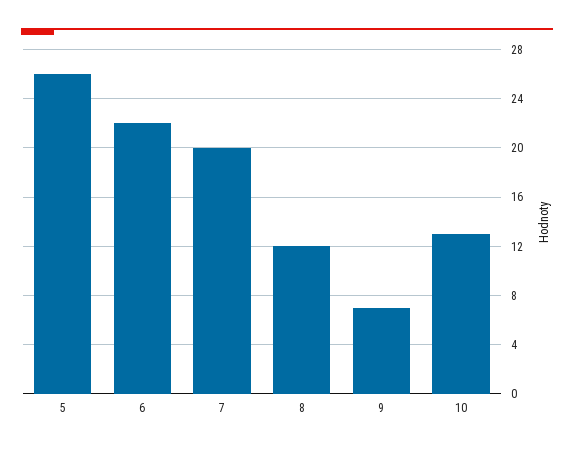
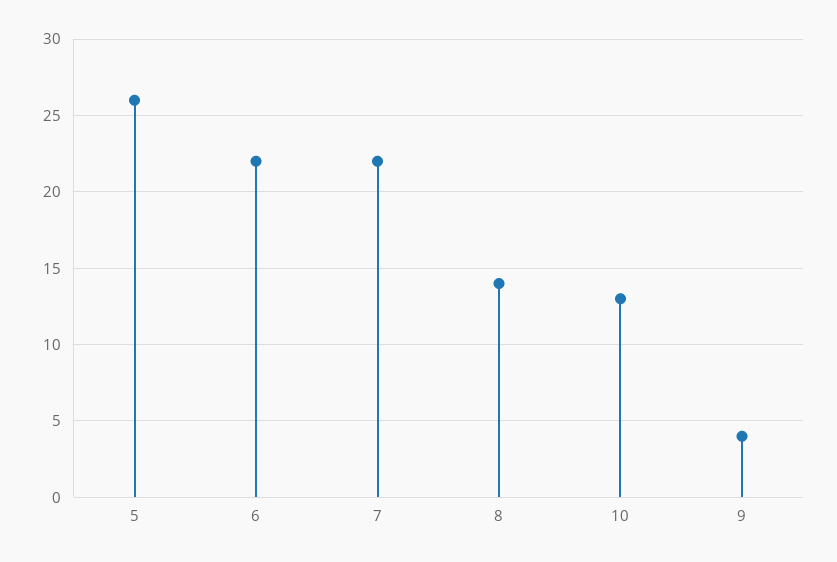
  {
    "5": 26,
    "6": 22,
-   "7": 20,
+   "7": 22,
-   "8": 12,
+   "8": 14,
-   "9": 7,
+   "9": 4,
    "10": 13
  }

